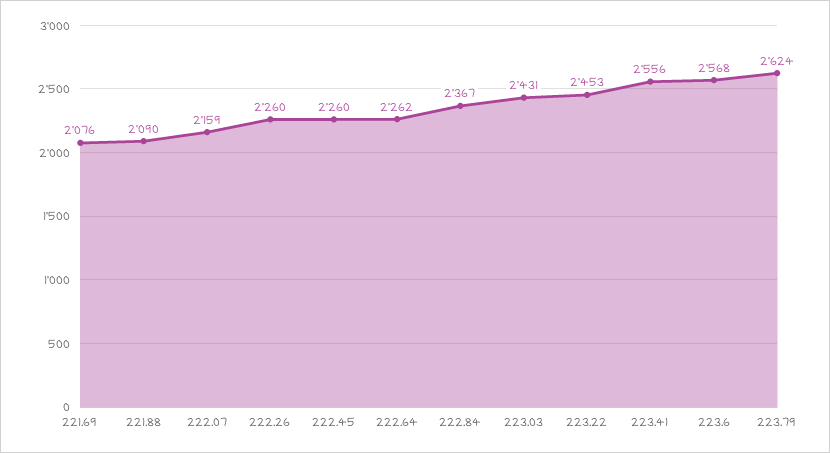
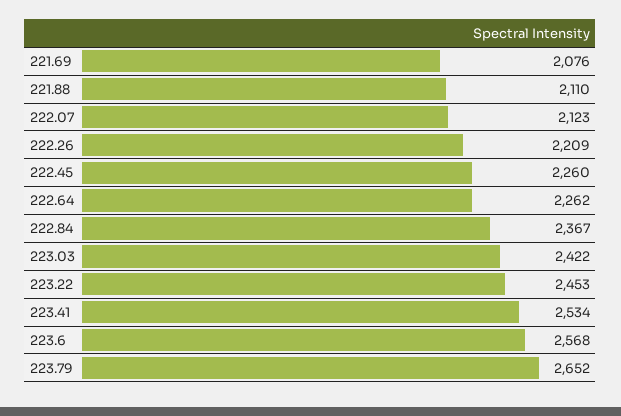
  {
    "221.69": 2076,
-   "221.88": 2090,
+   "221.88": 2110,
-   "222.07": 2159,
+   "222.07": 2123,
-   "222.26": 2260,
+   "222.26": 2209,
    "222.45": 2260,
    "222.64": 2262,
    "222.84": 2367,
-   "223.03": 2431,
+   "223.03": 2422,
    "223.22": 2453,
-   "223.41": 2556,
+   "223.41": 2534,
    "223.6": 2568,
-   "223.79": 2624
+   "223.79": 2652
  }

